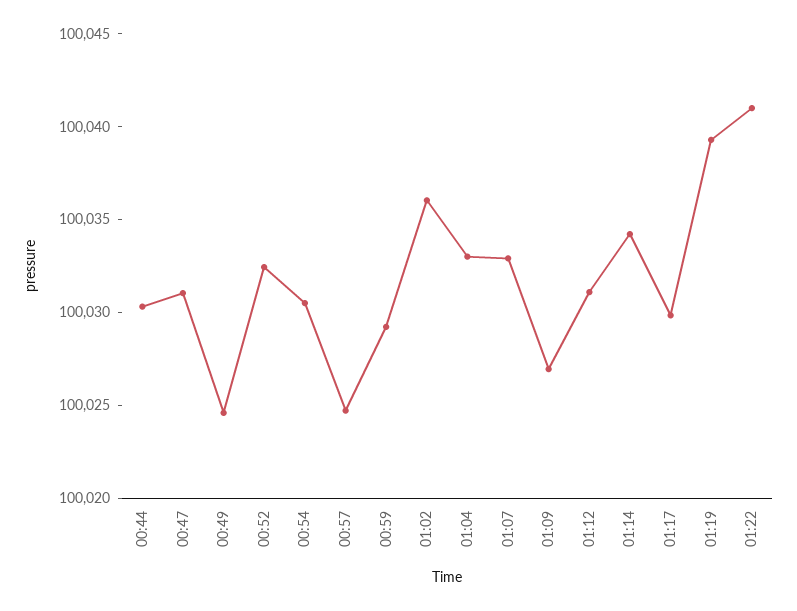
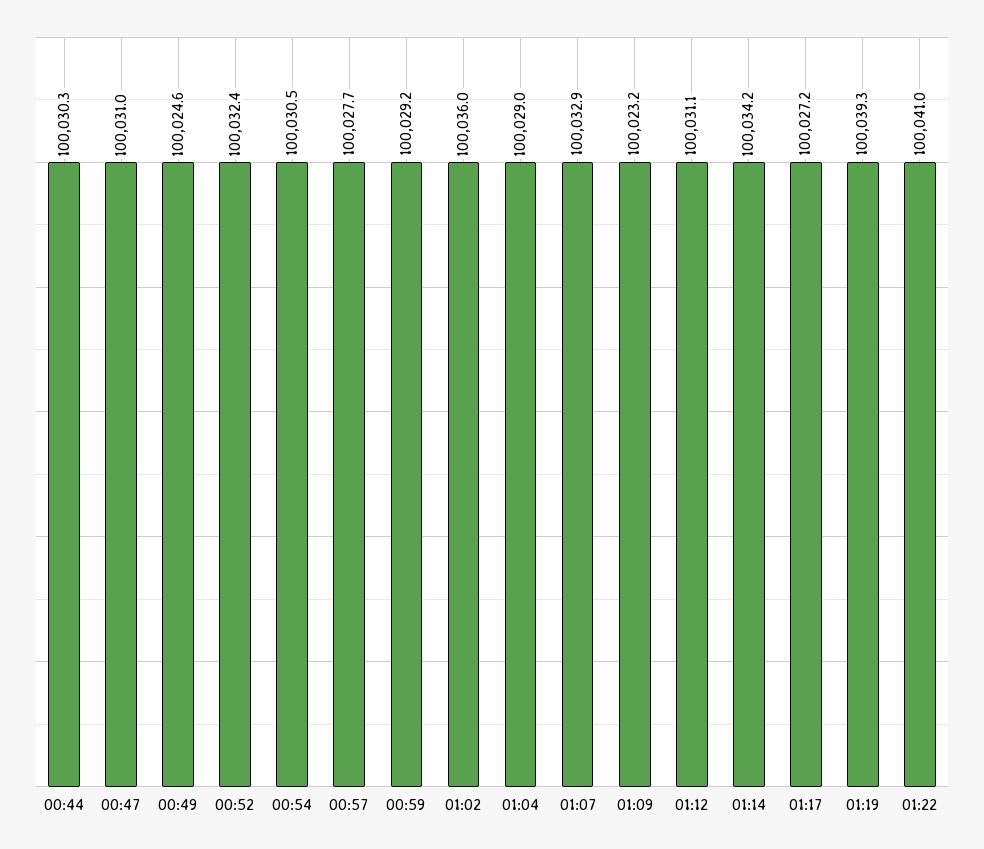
  {
    "00:44": 100030.3,
    "00:47": 100031,
    "00:49": 100024.6,
    "00:52": 100032.4,
    "00:54": 100030.5,
-   "00:57": 100025,
+   "00:57": 100027.7,
    "00:59": 100029.2,
    "01:02": 100036,
-   "01:04": 100033,
+   "01:04": 100029,
    "01:07": 100032.9,
-   "01:09": 100027,
+   "01:09": 100023.2,
    "01:12": 100031.1,
    "01:14": 100034.2,
-   "01:17": 100030,
+   "01:17": 100027.2,
    "01:19": 100039.3,
    "01:22": 100041
  }

